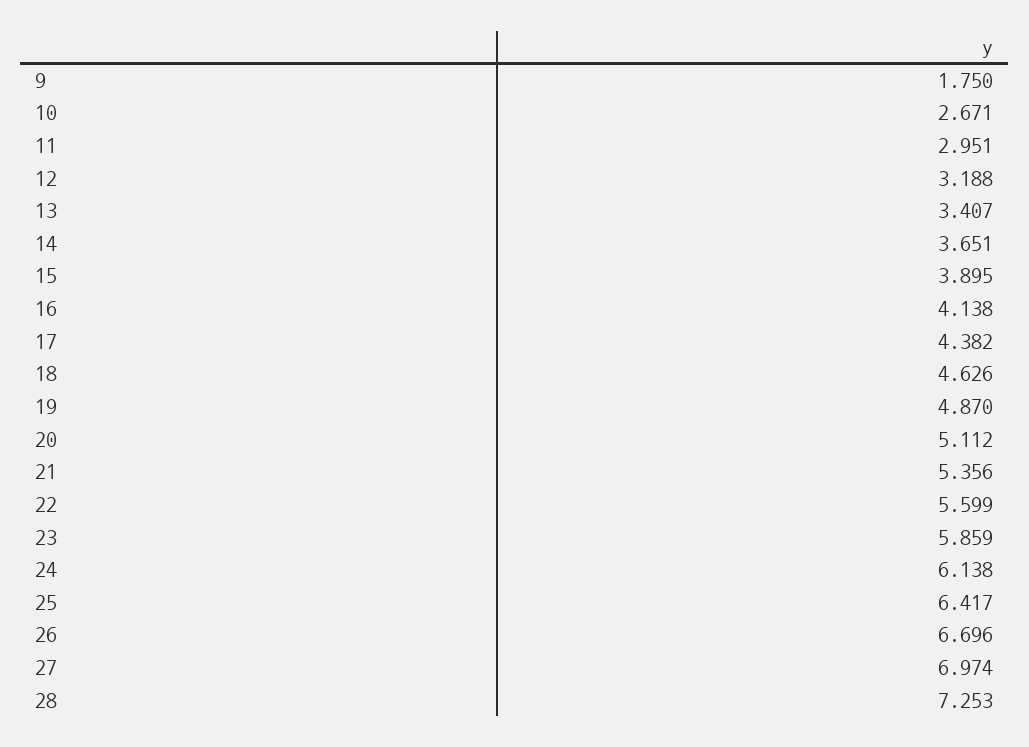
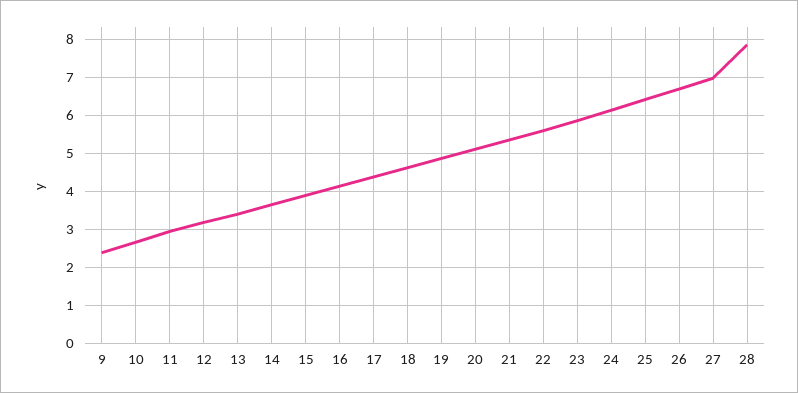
  {
-   "9": 1.75,
+   "9": 2.4,
    "10": 2.671,
    "11": 2.951,
    "12": 3.188,
    "13": 3.407,
    "14": 3.651,
    "15": 3.895,
    "16": 4.138,
    "17": 4.382,
    "18": 4.626,
    "19": 4.87,
    "20": 5.112,
    "21": 5.356,
    "22": 5.599,
    "23": 5.859,
    "24": 6.138,
    "25": 6.417,
    "26": 6.696,
    "27": 6.974,
-   "28": 7.253
+   "28": 7.8
  }

